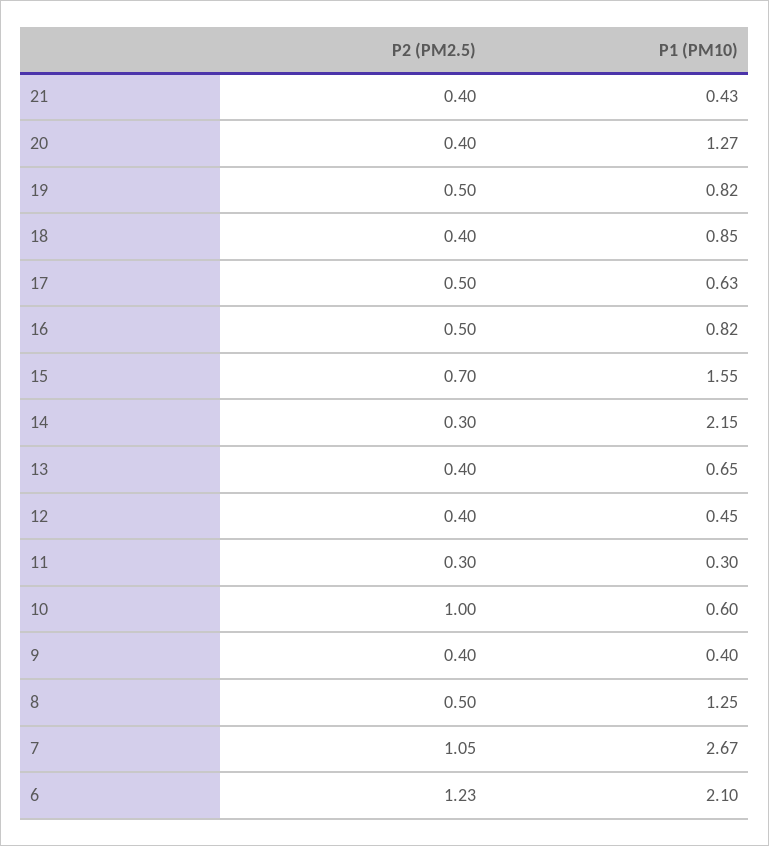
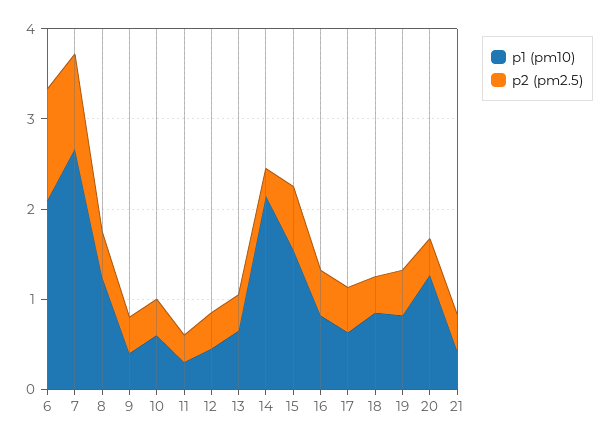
  {
    "P2 (PM2.5)": {
      "21": 0.4,
      "20": 0.4,
      "19": 0.5,
      "18": 0.4,
      "17": 0.5,
      "16": 0.5,
      "15": 0.7,
      "14": 0.3,
      "13": 0.4,
      "12": 0.4,
      "11": 0.3,
-     "10": 1,
+     "10": 0.4,
      "9": 0.4,
      "8": 0.5,
      "7": 1.05,
      "6": 1.23
    },
    "P1 (PM10)": {
      "21": 0.43,
      "20": 1.27,
      "19": 0.82,
      "18": 0.85,
      "17": 0.63,
      "16": 0.82,
      "15": 1.55,
      "14": 2.15,
      "13": 0.65,
      "12": 0.45,
      "11": 0.3,
      "10": 0.6,
      "9": 0.4,
      "8": 1.25,
      "7": 2.67,
      "6": 2.1
    }
  }

